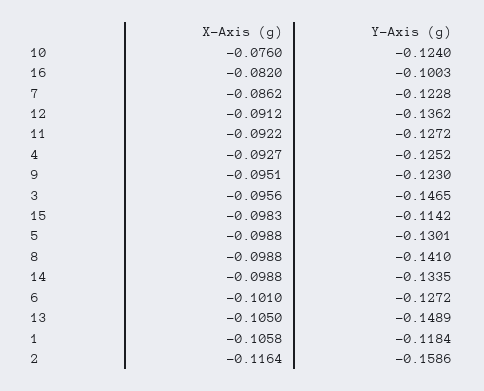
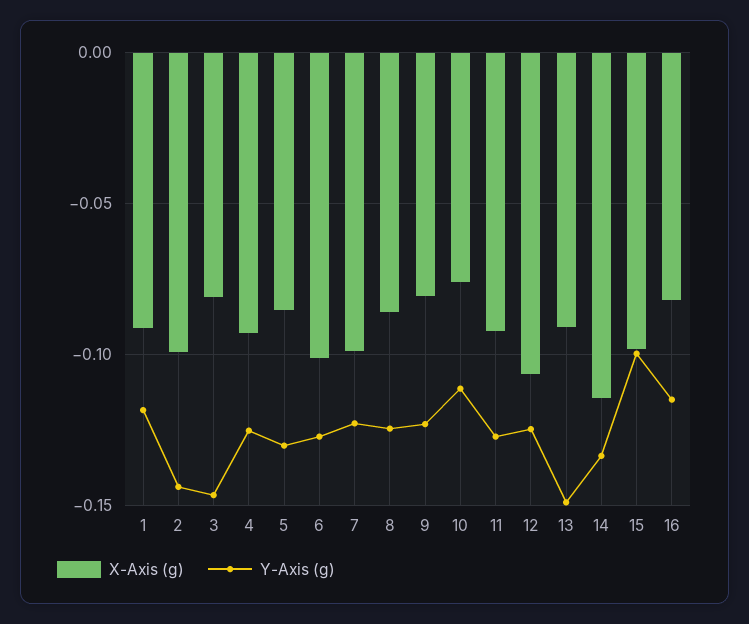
  {
    "X-Axis (g)": {
      "10": -0.076,
      "16": -0.082,
-     "7": -0.0862,
+     "7": -0.1,
-     "12": -0.0912,
+     "12": -0.105,
      "11": -0.0922,
      "4": -0.0927,
-     "9": -0.0951,
+     "9": -0.08,
-     "3": -0.0956,
+     "3": -0.08,
      "15": -0.0983,
-     "5": -0.0988,
+     "5": -0.085,
-     "8": -0.0988,
+     "8": -0.085,
-     "14": -0.0988,
+     "14": -0.115,
      "6": -0.101,
-     "13": -0.105,
+     "13": -0.09,
-     "1": -0.1058,
+     "1": -0.09,
-     "2": -0.1164
+     "2": -0.1
    },
    "Y-Axis (g)": {
-     "10": -0.124,
+     "10": -0.11,
-     "16": -0.1003,
+     "16": -0.115,
      "7": -0.1228,
-     "12": -0.1362,
+     "12": -0.125,
      "11": -0.1272,
      "4": -0.1252,
      "9": -0.123,
      "3": -0.1465,
-     "15": -0.1142,
+     "15": -0.1,
      "5": -0.1301,
-     "8": -0.141,
+     "8": -0.125,
      "14": -0.1335,
      "6": -0.1272,
      "13": -0.1489,
      "1": -0.1184,
-     "2": -0.1586
+     "2": -0.145
    }
  }

